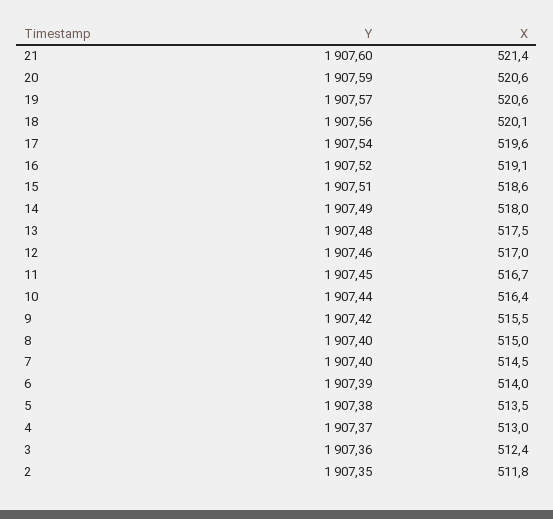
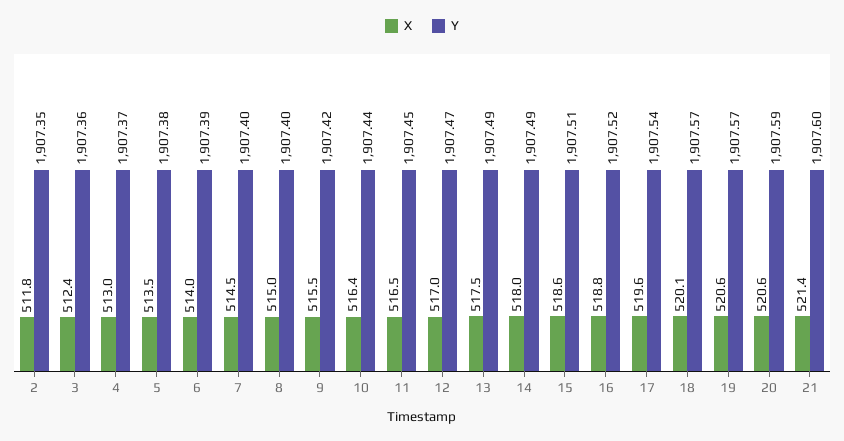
  {
    "Y": {
      "21": 1907.6,
      "20": 1907.59,
      "19": 1907.57,
-     "18": 1907.56,
+     "18": 1907.57,
      "17": 1907.54,
      "16": 1907.52,
      "15": 1907.51,
      "14": 1907.49,
-     "13": 1907.48,
+     "13": 1907.49,
-     "12": 1907.46,
+     "12": 1907.47,
      "11": 1907.45,
      "10": 1907.44,
      "9": 1907.42,
      "8": 1907.4,
      "7": 1907.4,
      "6": 1907.39,
      "5": 1907.38,
      "4": 1907.37,
      "3": 1907.36,
      "2": 1907.35
    },
    "X": {
      "21": 521.4,
      "20": 520.6,
      "19": 520.6,
      "18": 520.1,
      "17": 519.6,
-     "16": 519.1,
+     "16": 518.8,
      "15": 518.6,
      "14": 518,
      "13": 517.5,
      "12": 517,
-     "11": 516.7,
+     "11": 516.5,
      "10": 516.4,
      "9": 515.5,
      "8": 515,
      "7": 514.5,
      "6": 514,
      "5": 513.5,
      "4": 513,
      "3": 512.4,
      "2": 511.8
    }
  }

